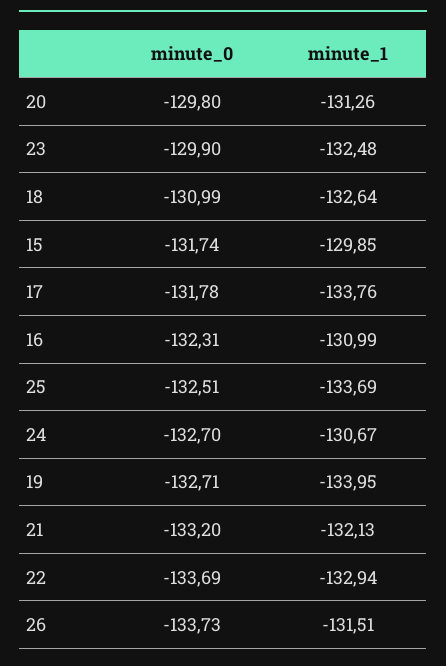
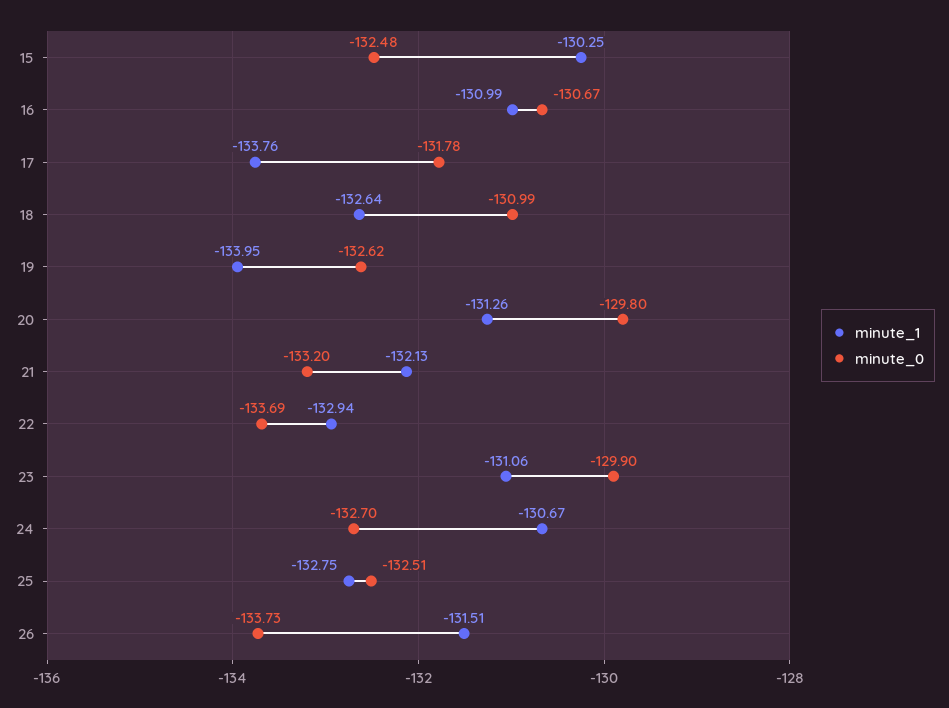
  {
    "minute_0": {
      "20": -129.8,
      "23": -129.9,
      "18": -130.99,
-     "15": -131.74,
+     "15": -132.48,
      "17": -131.78,
-     "16": -132.31,
+     "16": -130.67,
      "25": -132.51,
      "24": -132.7,
-     "19": -132.71,
+     "19": -132.62,
      "21": -133.2,
      "22": -133.69,
      "26": -133.73
    },
    "minute_1": {
      "20": -131.26,
-     "23": -132.48,
+     "23": -131.06,
      "18": -132.64,
-     "15": -129.85,
+     "15": -130.25,
      "17": -133.76,
      "16": -130.99,
-     "25": -133.69,
+     "25": -132.75,
      "24": -130.67,
      "19": -133.95,
      "21": -132.13,
      "22": -132.94,
      "26": -131.51
    }
  }

